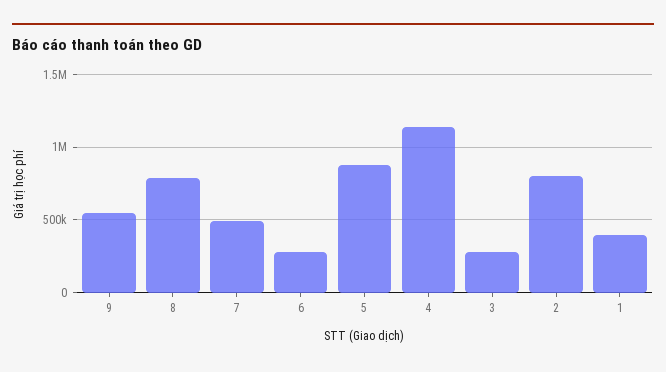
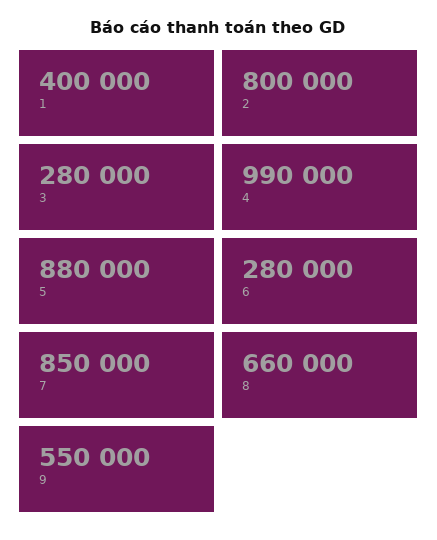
  {
    "9": 550000,
-   "8": 800000,
+   "8": 660000,
-   "7": 500000,
+   "7": 850000,
    "6": 280000,
    "5": 880000,
-   "4": 1150000,
+   "4": 990000,
    "3": 280000,
    "2": 800000,
    "1": 400000
  }

